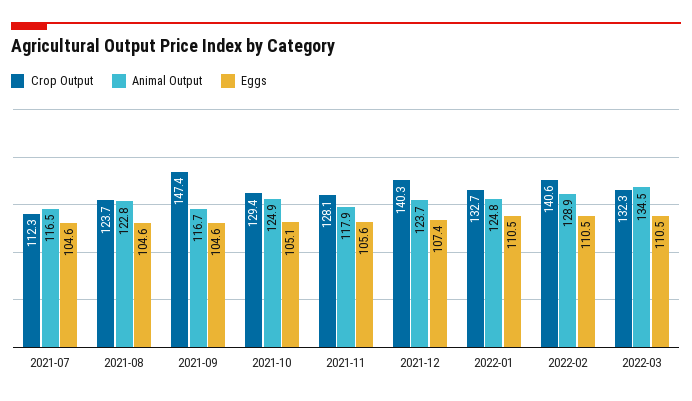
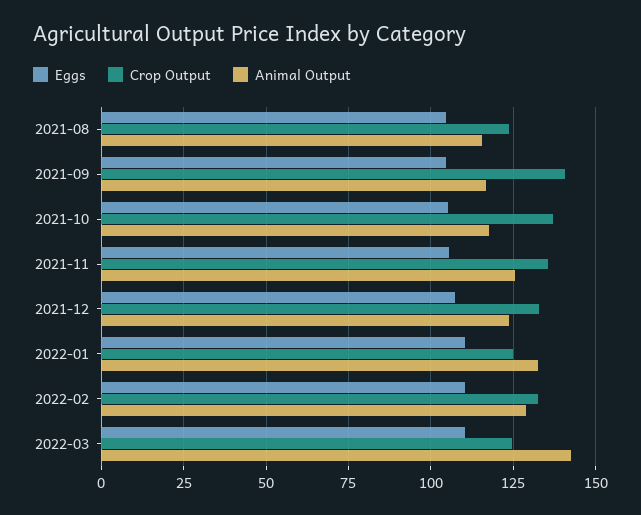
  {
    "Crop Output": {
-     "2021-07": 112.3,
      "2021-08": 123.7,
-     "2021-09": 147.4,
+     "2021-09": 140,
-     "2021-10": 129.4,
+     "2021-10": 137.5,
-     "2021-11": 128.1,
+     "2021-11": 135,
-     "2021-12": 140.3,
+     "2021-12": 132.5,
-     "2022-01": 132.7,
+     "2022-01": 125,
-     "2022-02": 140.6,
+     "2022-02": 132.5,
-     "2022-03": 132.3
+     "2022-03": 125
    },
    "Animal Output": {
-     "2021-07": 116.5,
-     "2021-08": 122.8,
+     "2021-08": 115,
      "2021-09": 116.7,
-     "2021-10": 124.9,
+     "2021-10": 117.5,
-     "2021-11": 117.9,
+     "2021-11": 125,
      "2021-12": 123.7,
-     "2022-01": 124.8,
+     "2022-01": 132.5,
      "2022-02": 128.9,
-     "2022-03": 134.5
+     "2022-03": 142.5
    },
    "Eggs": {
-     "2021-07": 104.6,
      "2021-08": 104.6,
      "2021-09": 104.6,
      "2021-10": 105.1,
      "2021-11": 105.6,
      "2021-12": 107.4,
      "2022-01": 110.5,
      "2022-02": 110.5,
      "2022-03": 110.5
    }
  }

